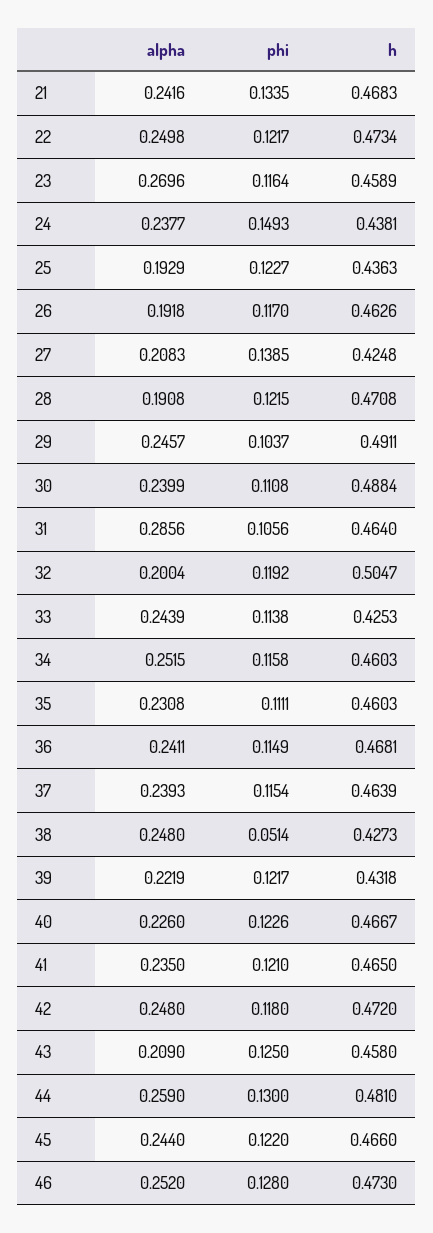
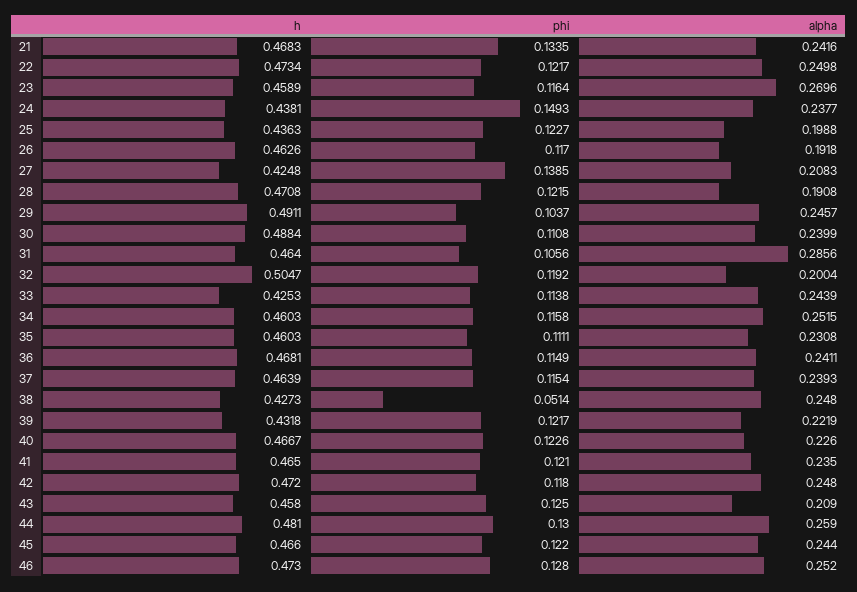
  {
    "alpha": {
      "21": 0.2416,
      "22": 0.2498,
      "23": 0.2696,
      "24": 0.2377,
-     "25": 0.1929,
+     "25": 0.1988,
      "26": 0.1918,
      "27": 0.2083,
      "28": 0.1908,
      "29": 0.2457,
      "30": 0.2399,
      "31": 0.2856,
      "32": 0.2004,
      "33": 0.2439,
      "34": 0.2515,
      "35": 0.2308,
      "36": 0.2411,
      "37": 0.2393,
      "38": 0.248,
      "39": 0.2219,
      "40": 0.226,
      "41": 0.235,
      "42": 0.248,
      "43": 0.209,
      "44": 0.259,
      "45": 0.244,
      "46": 0.252
    },
    "phi": {
      "21": 0.1335,
      "22": 0.1217,
      "23": 0.1164,
      "24": 0.1493,
      "25": 0.1227,
      "26": 0.117,
      "27": 0.1385,
      "28": 0.1215,
      "29": 0.1037,
      "30": 0.1108,
      "31": 0.1056,
      "32": 0.1192,
      "33": 0.1138,
      "34": 0.1158,
      "35": 0.1111,
      "36": 0.1149,
      "37": 0.1154,
      "38": 0.0514,
      "39": 0.1217,
      "40": 0.1226,
      "41": 0.121,
      "42": 0.118,
      "43": 0.125,
      "44": 0.13,
      "45": 0.122,
      "46": 0.128
    },
    "h": {
      "21": 0.4683,
      "22": 0.4734,
      "23": 0.4589,
      "24": 0.4381,
      "25": 0.4363,
      "26": 0.4626,
      "27": 0.4248,
      "28": 0.4708,
      "29": 0.4911,
      "30": 0.4884,
      "31": 0.464,
      "32": 0.5047,
      "33": 0.4253,
      "34": 0.4603,
      "35": 0.4603,
      "36": 0.4681,
      "37": 0.4639,
      "38": 0.4273,
      "39": 0.4318,
      "40": 0.4667,
      "41": 0.465,
      "42": 0.472,
      "43": 0.458,
      "44": 0.481,
      "45": 0.466,
      "46": 0.473
    }
  }

